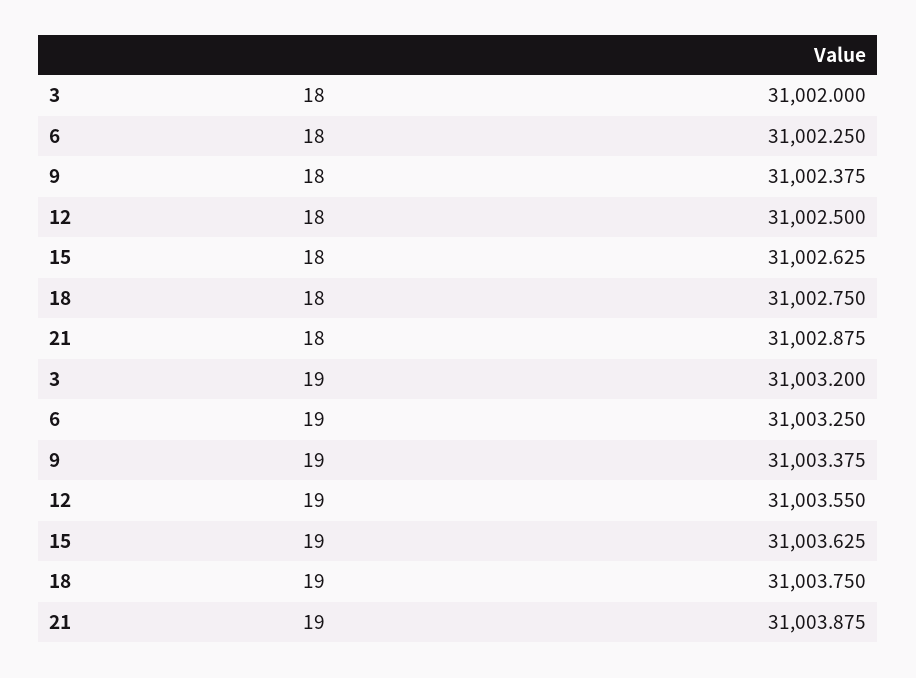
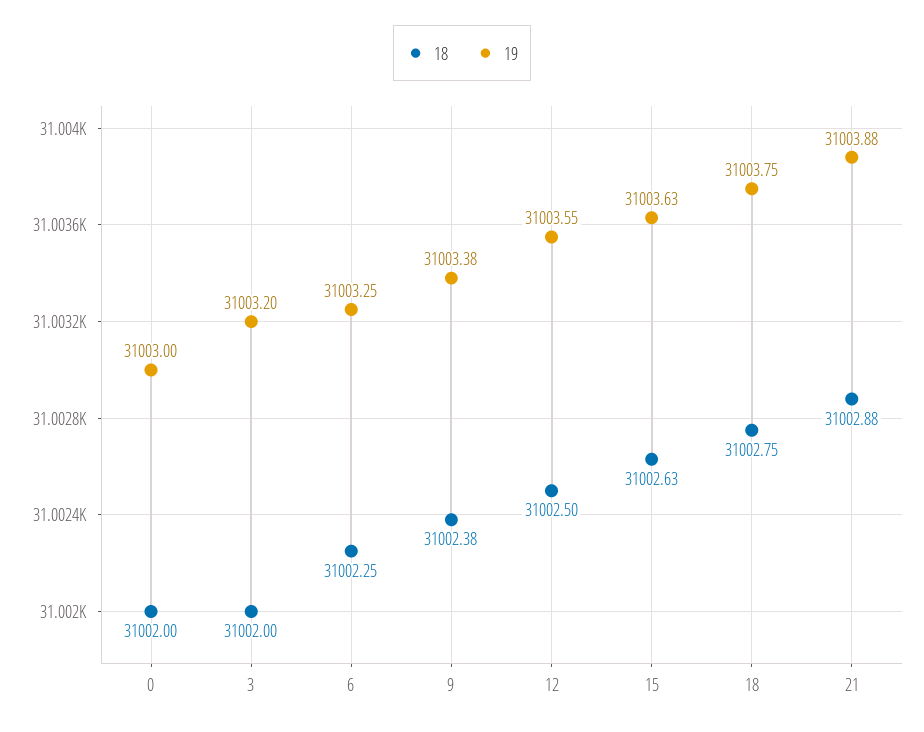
  {
    "18": {
      "3": 31002,
      "6": 31002.25,
      "9": 31002.375,
      "12": 31002.5,
      "15": 31002.625,
      "18": 31002.75,
-     "21": 31002.875
+     "21": 31002.875,
+     "0": 31002
    },
    "19": {
      "3": 31003.2,
      "6": 31003.25,
      "9": 31003.375,
      "12": 31003.55,
      "15": 31003.625,
      "18": 31003.75,
-     "21": 31003.875
+     "21": 31003.875,
+     "0": 31003
    }
  }

